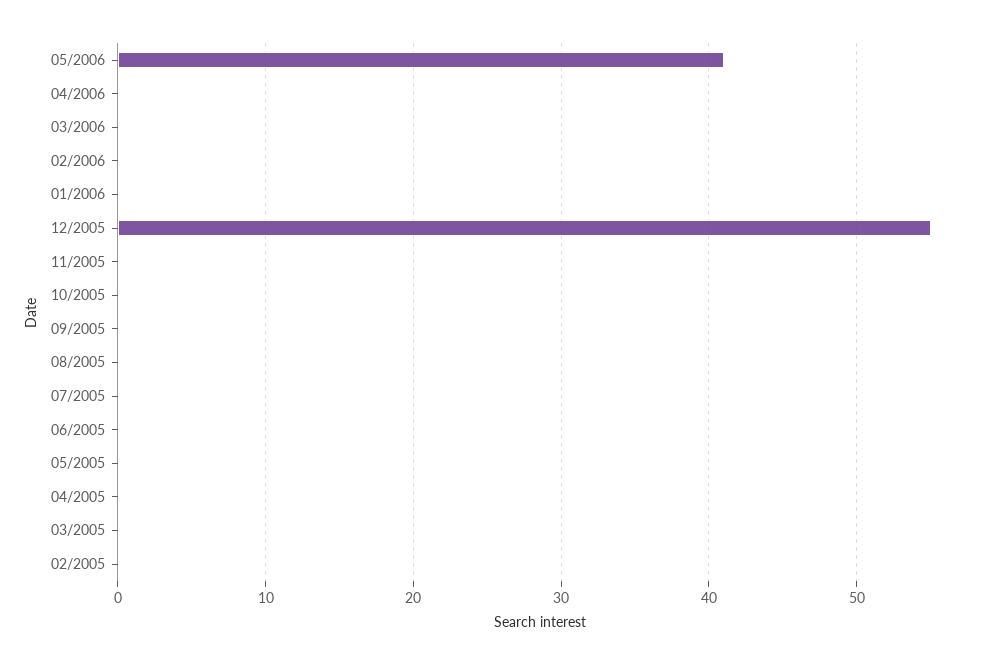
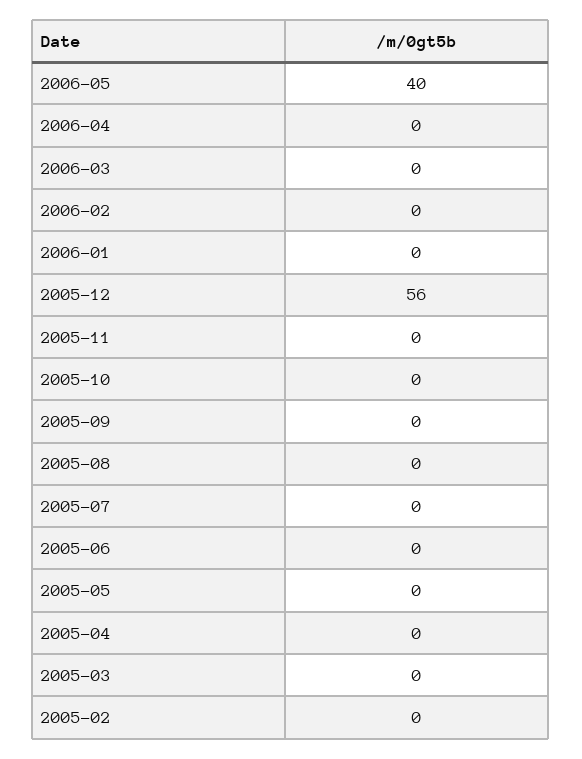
  {
-   "05/2006": 41,
+   "05/2006": 40,
    "04/2006": 0,
    "03/2006": 0,
    "02/2006": 0,
    "01/2006": 0,
-   "12/2005": 55,
+   "12/2005": 56,
    "11/2005": 0,
    "10/2005": 0,
    "09/2005": 0,
    "08/2005": 0,
    "07/2005": 0,
    "06/2005": 0,
    "05/2005": 0,
    "04/2005": 0,
    "03/2005": 0,
    "02/2005": 0
  }

